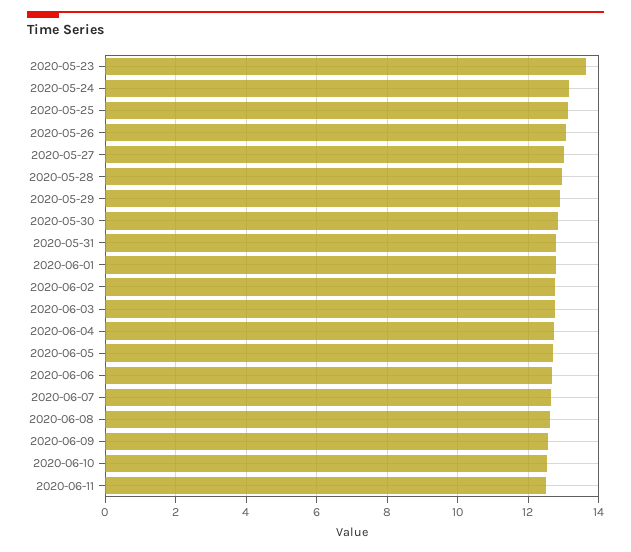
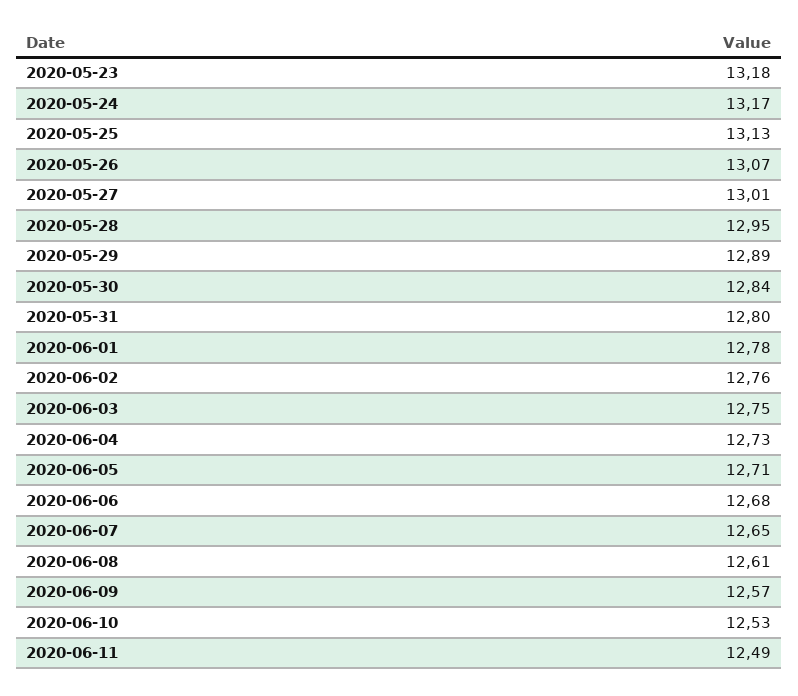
  {
-   "2020-05-23": 13.6,
+   "2020-05-23": 13.18,
    "2020-05-24": 13.17,
    "2020-05-25": 13.13,
    "2020-05-26": 13.07,
    "2020-05-27": 13.01,
    "2020-05-28": 12.95,
    "2020-05-29": 12.89,
    "2020-05-30": 12.84,
    "2020-05-31": 12.8,
    "2020-06-01": 12.78,
    "2020-06-02": 12.76,
    "2020-06-03": 12.75,
    "2020-06-04": 12.73,
    "2020-06-05": 12.71,
    "2020-06-06": 12.68,
    "2020-06-07": 12.65,
    "2020-06-08": 12.61,
    "2020-06-09": 12.57,
    "2020-06-10": 12.53,
    "2020-06-11": 12.49
  }

